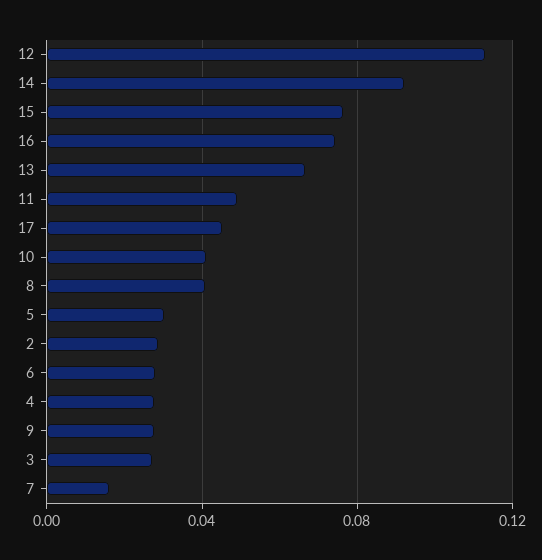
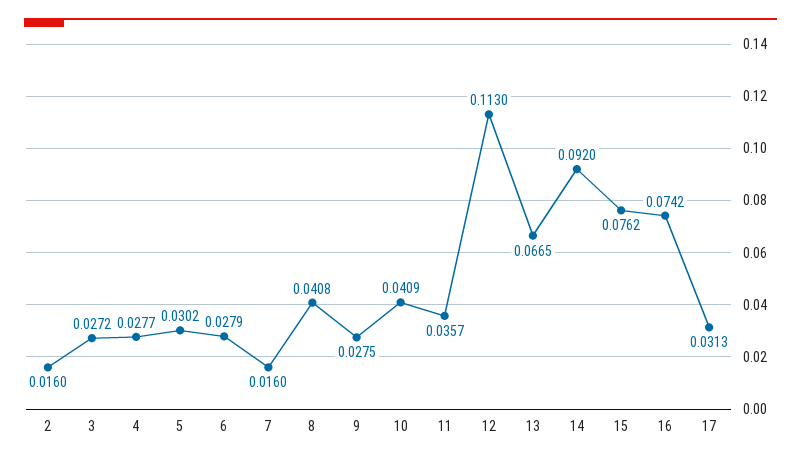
  {
    "12": 0.113,
    "14": 0.092,
    "15": 0.0762,
    "16": 0.0742,
    "13": 0.0665,
-   "11": 0.05,
+   "11": 0.0357,
-   "17": 0.045,
+   "17": 0.0313,
    "10": 0.0409,
    "8": 0.0408,
    "5": 0.0302,
-   "2": 0.03,
+   "2": 0.016,
    "6": 0.0279,
    "4": 0.0277,
    "9": 0.0275,
    "3": 0.0272,
    "7": 0.016
  }

